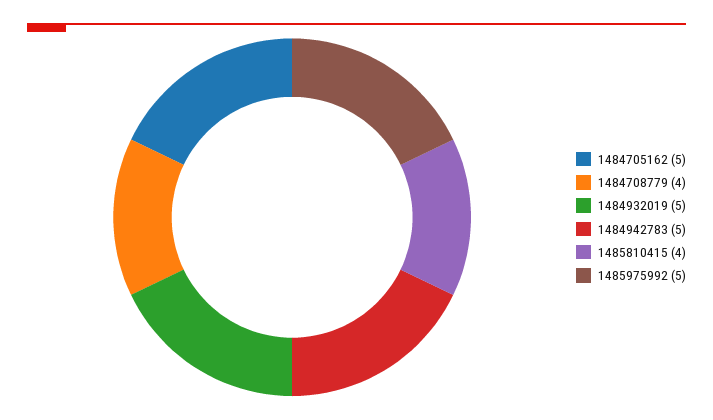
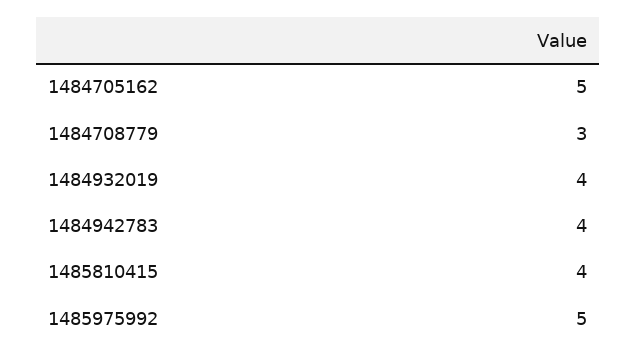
  {
    "1484705162": 5,
-   "1484708779": 4,
+   "1484708779": 3,
-   "1484932019": 5,
+   "1484932019": 4,
-   "1484942783": 5,
+   "1484942783": 4,
    "1485810415": 4,
    "1485975992": 5
  }

